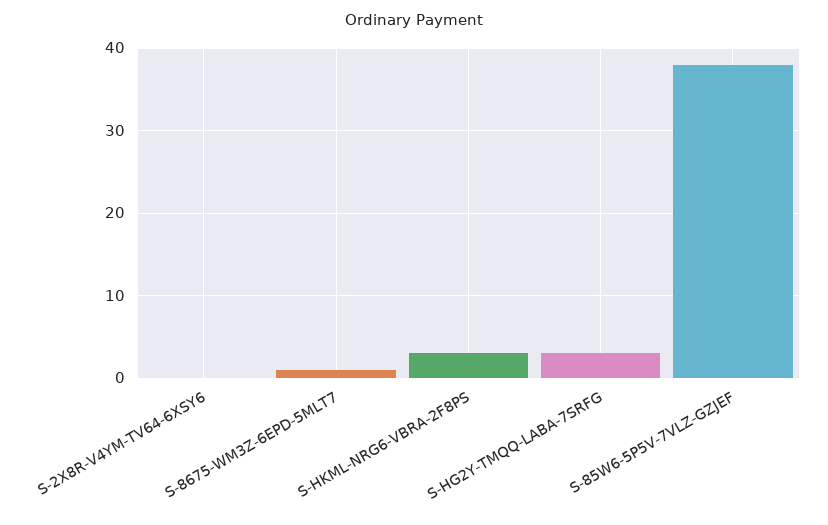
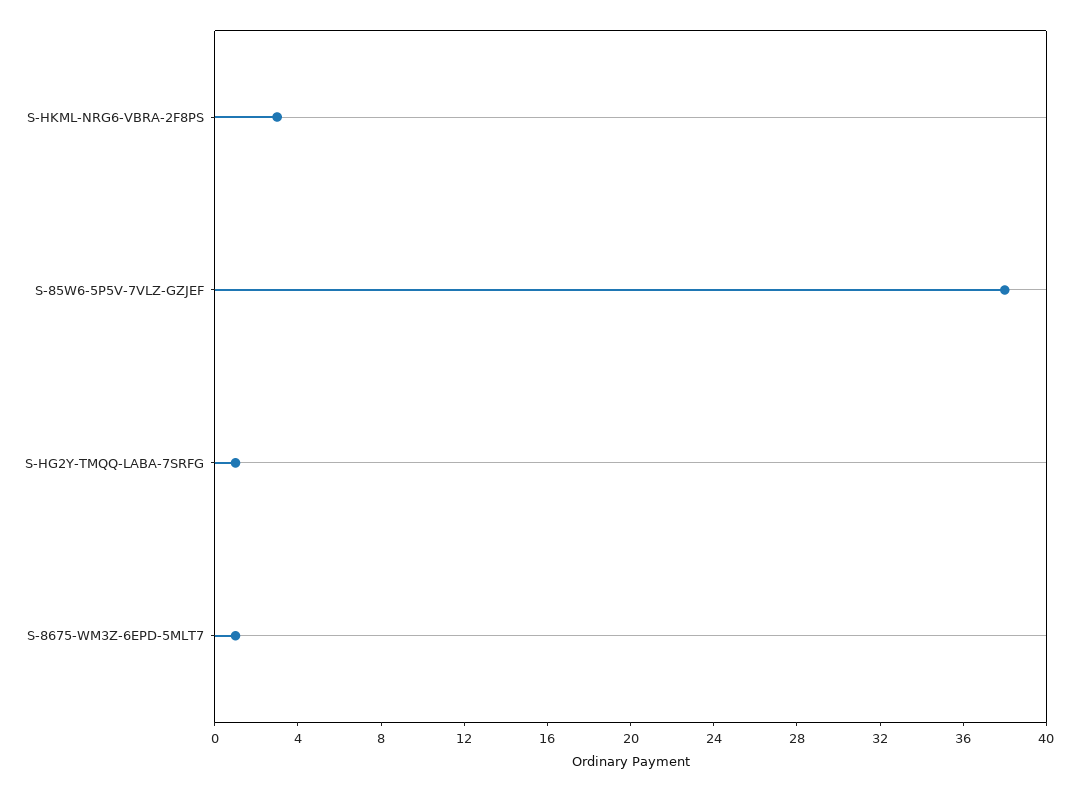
  {
-   "S-2X8R-V4YM-TV64-6XSY6": 0,
    "S-8675-WM3Z-6EPD-5MLT7": 1,
    "S-HKML-NRG6-VBRA-2F8PS": 3,
-   "S-HG2Y-TMQQ-LABA-7SRFG": 3,
+   "S-HG2Y-TMQQ-LABA-7SRFG": 1,
    "S-85W6-5P5V-7VLZ-GZJEF": 38
  }

